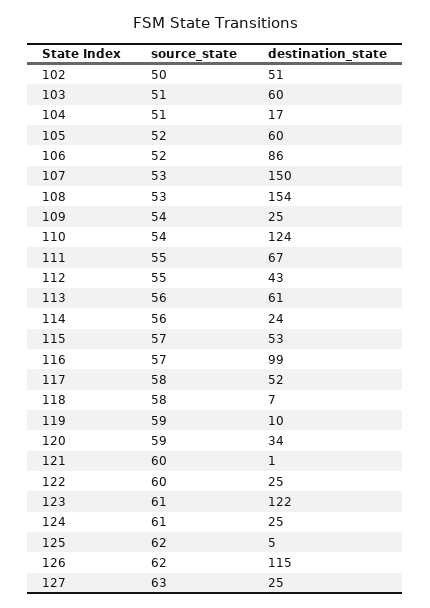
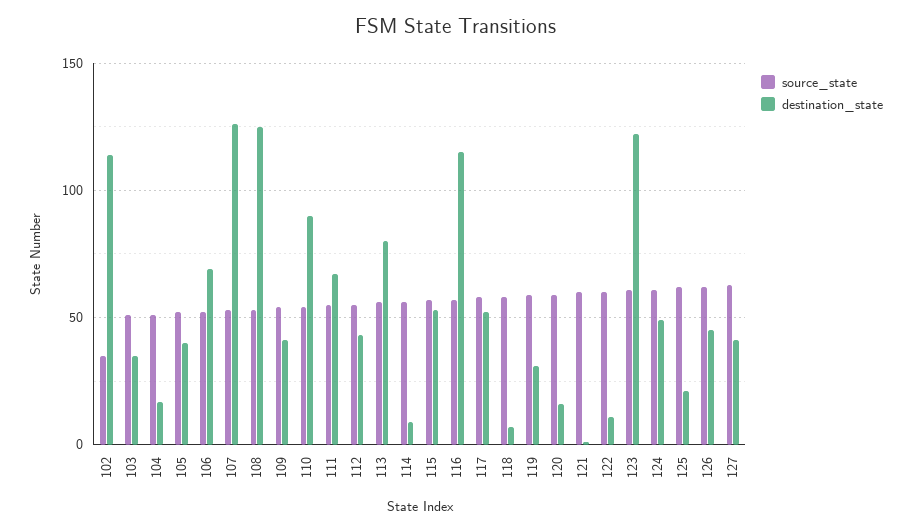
  {
    "source_state": {
-     "102": 50,
+     "102": 35,
      "103": 51,
      "104": 51,
      "105": 52,
      "106": 52,
      "107": 53,
      "108": 53,
      "109": 54,
      "110": 54,
      "111": 55,
      "112": 55,
      "113": 56,
      "114": 56,
      "115": 57,
      "116": 57,
      "117": 58,
      "118": 58,
      "119": 59,
      "120": 59,
      "121": 60,
      "122": 60,
      "123": 61,
      "124": 61,
      "125": 62,
      "126": 62,
      "127": 63
    },
    "destination_state": {
-     "102": 51,
+     "102": 115,
-     "103": 60,
+     "103": 35,
      "104": 17,
-     "105": 60,
+     "105": 40,
-     "106": 86,
+     "106": 70,
-     "107": 150,
+     "107": 125,
-     "108": 154,
+     "108": 125,
-     "109": 25,
+     "109": 40,
-     "110": 124,
+     "110": 90,
      "111": 67,
      "112": 43,
-     "113": 61,
+     "113": 80,
-     "114": 24,
+     "114": 10,
      "115": 53,
-     "116": 99,
+     "116": 115,
      "117": 52,
      "118": 7,
-     "119": 10,
+     "119": 30,
-     "120": 34,
+     "120": 15,
      "121": 1,
-     "122": 25,
+     "122": 10,
      "123": 122,
-     "124": 25,
+     "124": 50,
-     "125": 5,
+     "125": 20,
-     "126": 115,
+     "126": 45,
-     "127": 25
+     "127": 40
    }
  }

